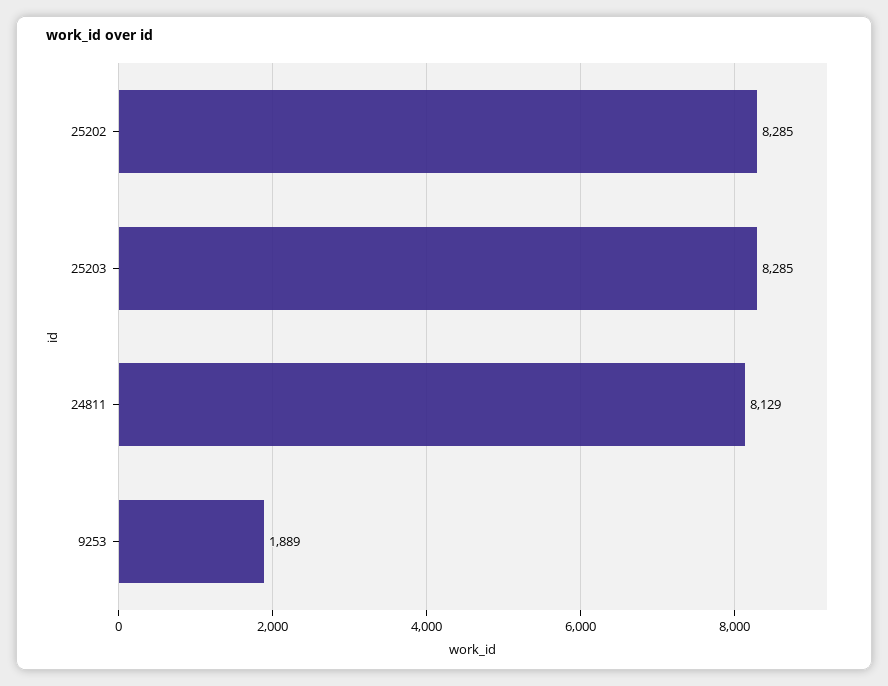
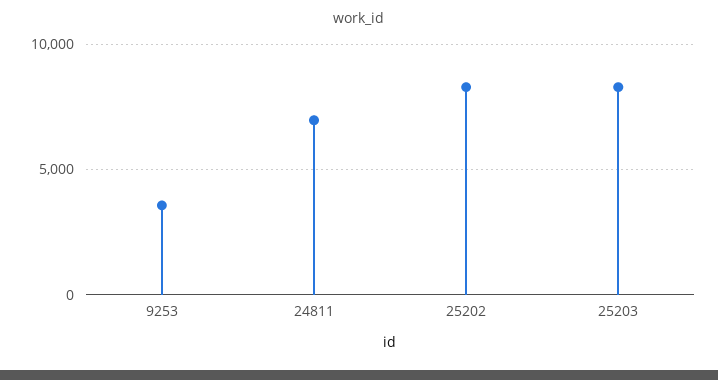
  {
    "25202": 8285,
    "25203": 8285,
-   "24811": 8129,
+   "24811": 7000,
-   "9253": 1889
+   "9253": 3500
  }

